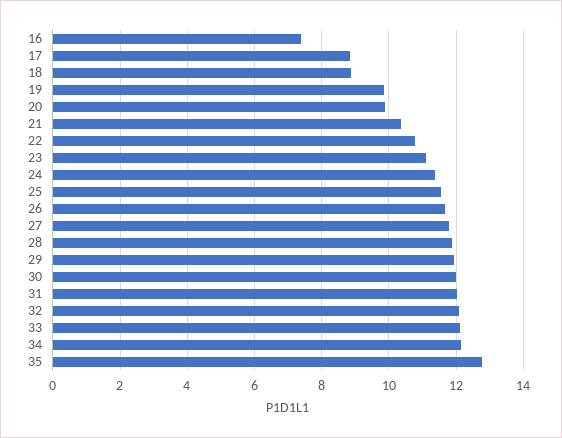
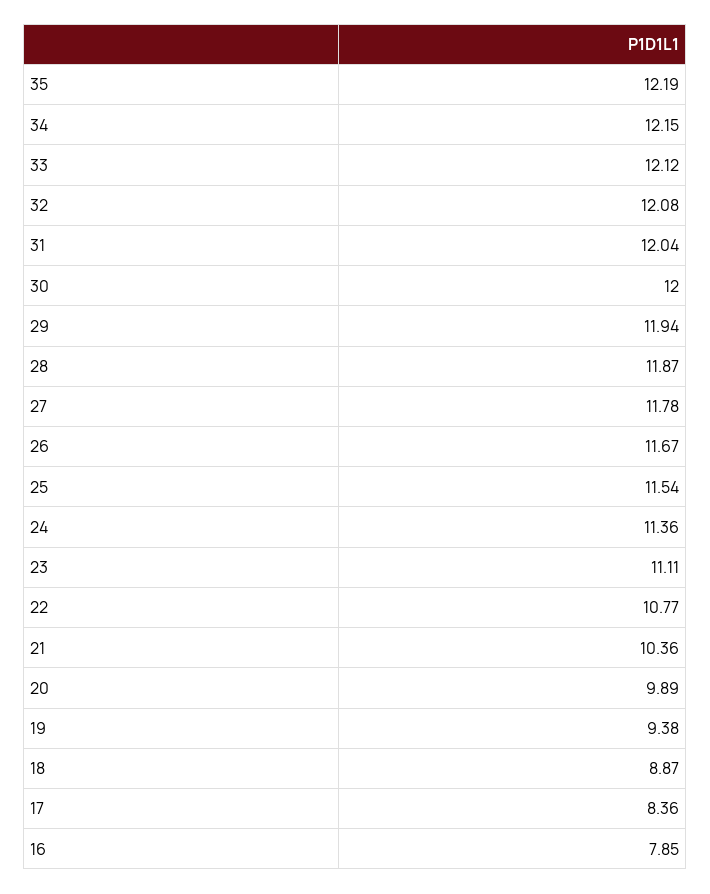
  {
-   "16": 7.4,
+   "16": 7.85,
-   "17": 8.8,
+   "17": 8.36,
    "18": 8.87,
-   "19": 9.8,
+   "19": 9.38,
    "20": 9.89,
    "21": 10.36,
    "22": 10.77,
    "23": 11.11,
    "24": 11.36,
    "25": 11.54,
    "26": 11.67,
    "27": 11.78,
    "28": 11.87,
    "29": 11.94,
    "30": 12,
    "31": 12.04,
    "32": 12.08,
    "33": 12.12,
    "34": 12.15,
-   "35": 12.8
+   "35": 12.19
  }

